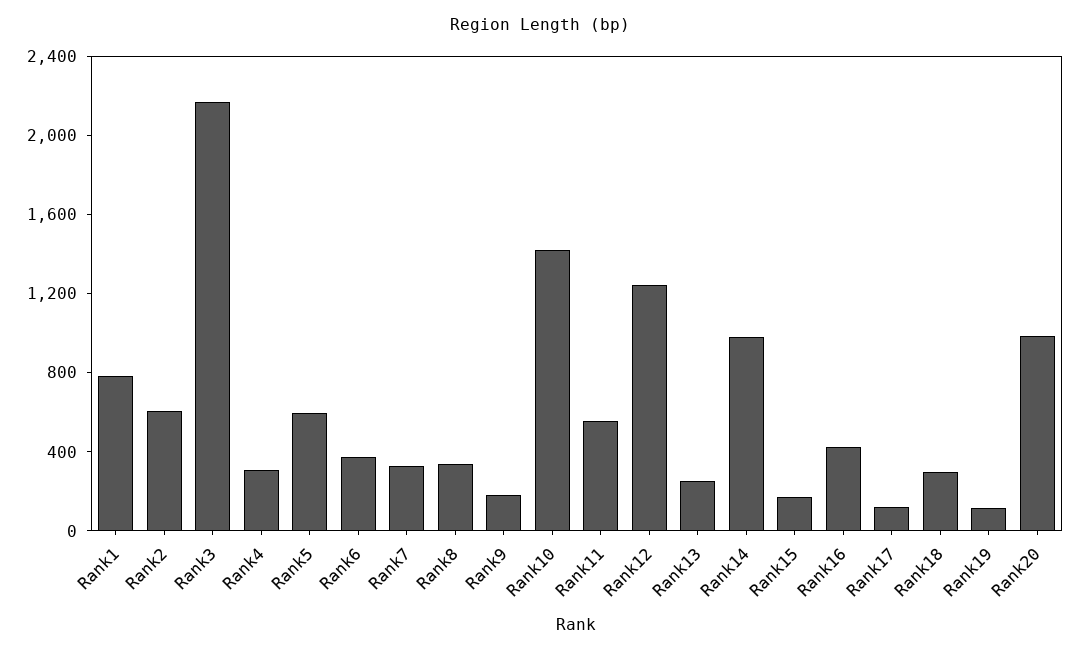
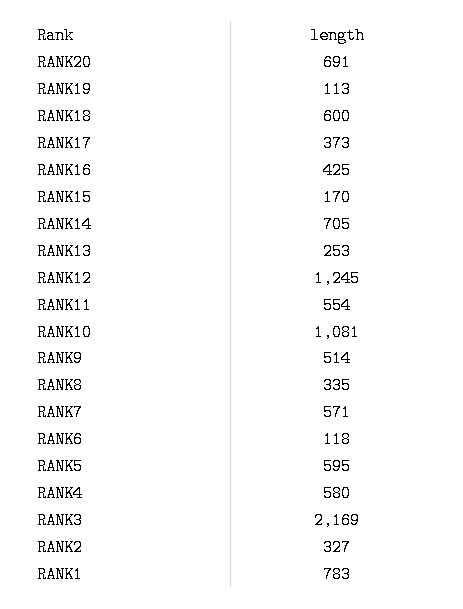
  {
    "Rank1": 783,
-   "Rank2": 600,
+   "Rank2": 327,
    "Rank3": 2169,
-   "Rank4": 300,
+   "Rank4": 580,
    "Rank5": 595,
-   "Rank6": 400,
+   "Rank6": 118,
-   "Rank7": 300,
+   "Rank7": 571,
    "Rank8": 335,
-   "Rank9": 200,
+   "Rank9": 514,
-   "Rank10": 1400,
+   "Rank10": 1081,
    "Rank11": 554,
    "Rank12": 1245,
    "Rank13": 253,
-   "Rank14": 1000,
+   "Rank14": 705,
    "Rank15": 170,
    "Rank16": 425,
-   "Rank17": 100,
+   "Rank17": 373,
-   "Rank18": 300,
+   "Rank18": 600,
    "Rank19": 113,
-   "Rank20": 1000
+   "Rank20": 691
  }

